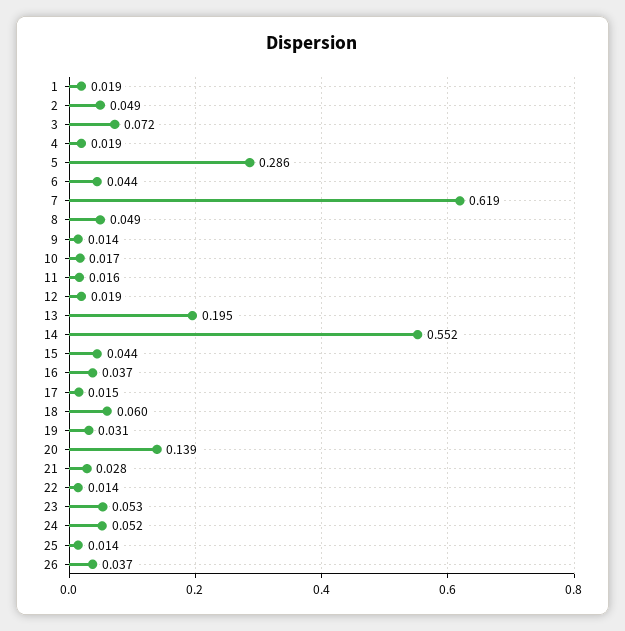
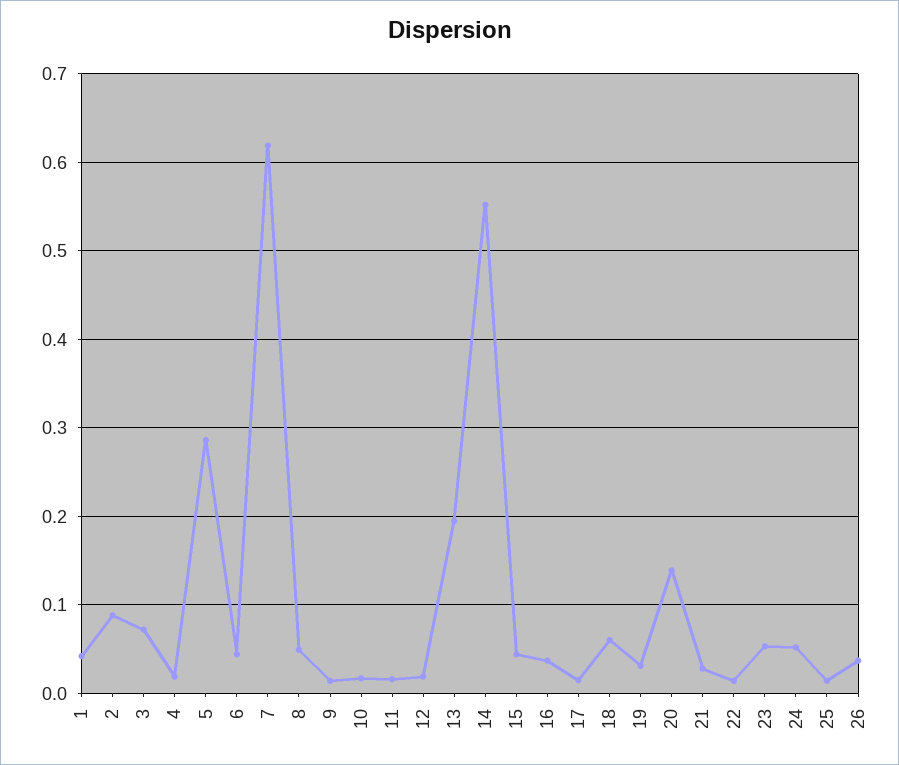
  {
-   "1": 0.019,
+   "1": 0.04,
-   "2": 0.049,
+   "2": 0.09,
    "3": 0.072,
    "4": 0.019,
    "5": 0.286,
    "6": 0.044,
    "7": 0.619,
    "8": 0.049,
    "9": 0.014,
    "10": 0.017,
    "11": 0.016,
    "12": 0.019,
    "13": 0.195,
    "14": 0.552,
    "15": 0.044,
    "16": 0.037,
    "17": 0.015,
    "18": 0.06,
    "19": 0.031,
    "20": 0.139,
    "21": 0.028,
    "22": 0.014,
    "23": 0.053,
    "24": 0.052,
    "25": 0.014,
    "26": 0.037
  }

